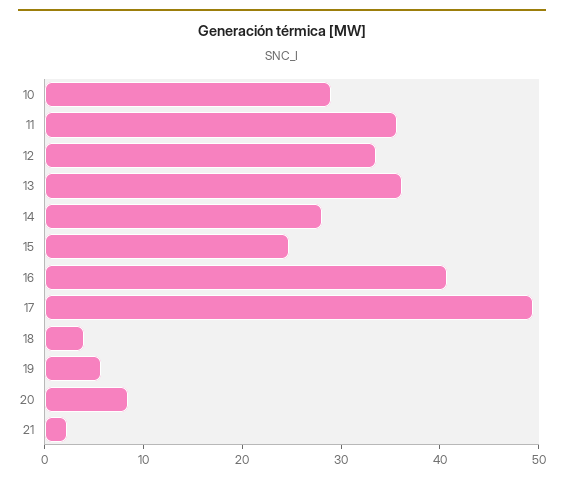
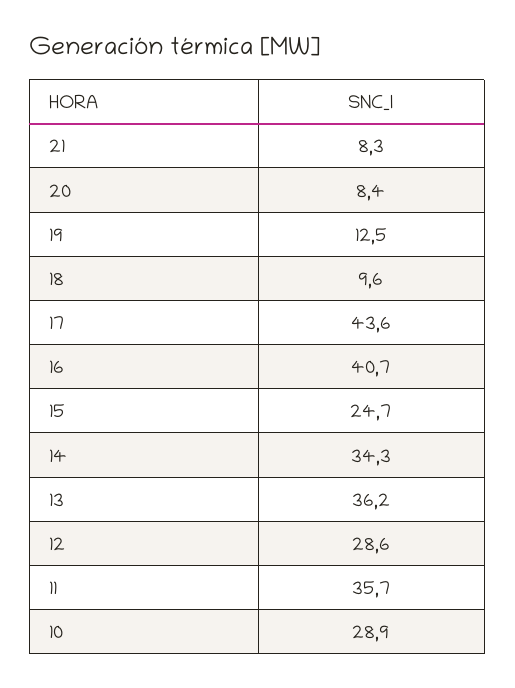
  {
    "10": 28.9,
    "11": 35.7,
-   "12": 34,
+   "12": 28.6,
    "13": 36.2,
-   "14": 28,
+   "14": 34.3,
    "15": 24.7,
    "16": 40.7,
-   "17": 50,
+   "17": 43.6,
-   "18": 4,
+   "18": 9.6,
-   "19": 6,
+   "19": 12.5,
    "20": 8.4,
-   "21": 2
+   "21": 8.3
  }

